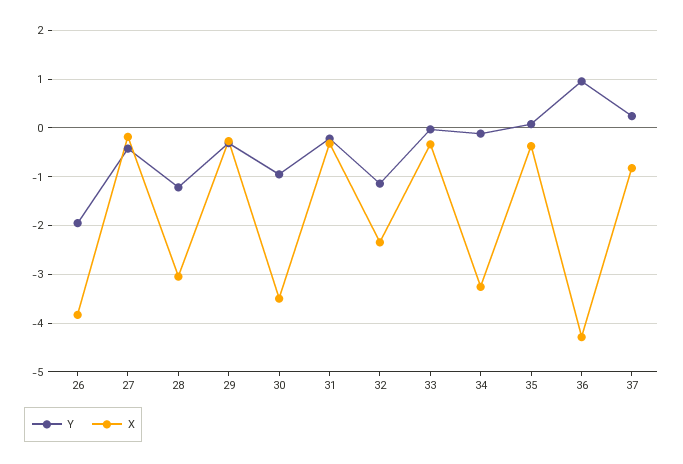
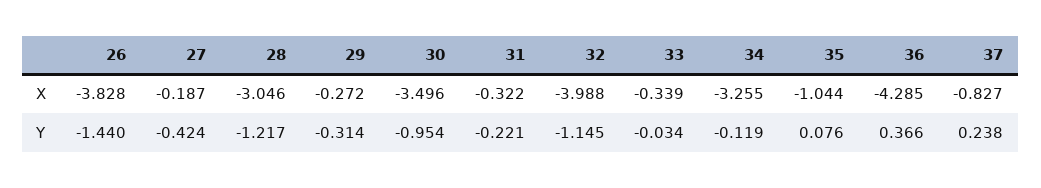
  {
    "Y": {
-     "26": -2,
+     "26": -1.44,
      "27": -0.424,
      "28": -1.217,
      "29": -0.314,
      "30": -0.954,
      "31": -0.221,
      "32": -1.145,
      "33": -0.034,
      "34": -0.119,
      "35": 0.076,
-     "36": 1,
+     "36": 0.366,
      "37": 0.238
    },
    "X": {
      "26": -3.828,
      "27": -0.187,
      "28": -3.046,
      "29": -0.272,
      "30": -3.496,
      "31": -0.322,
-     "32": -2.4,
+     "32": -3.988,
      "33": -0.339,
      "34": -3.255,
-     "35": -0.4,
+     "35": -1.044,
      "36": -4.285,
      "37": -0.827
    }
  }

